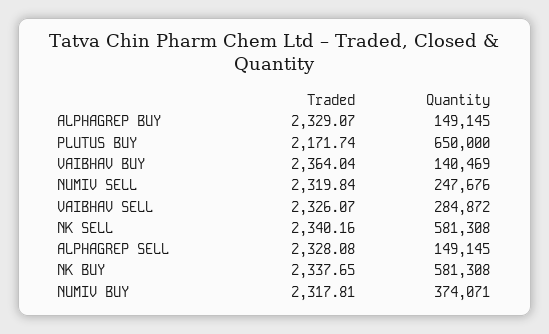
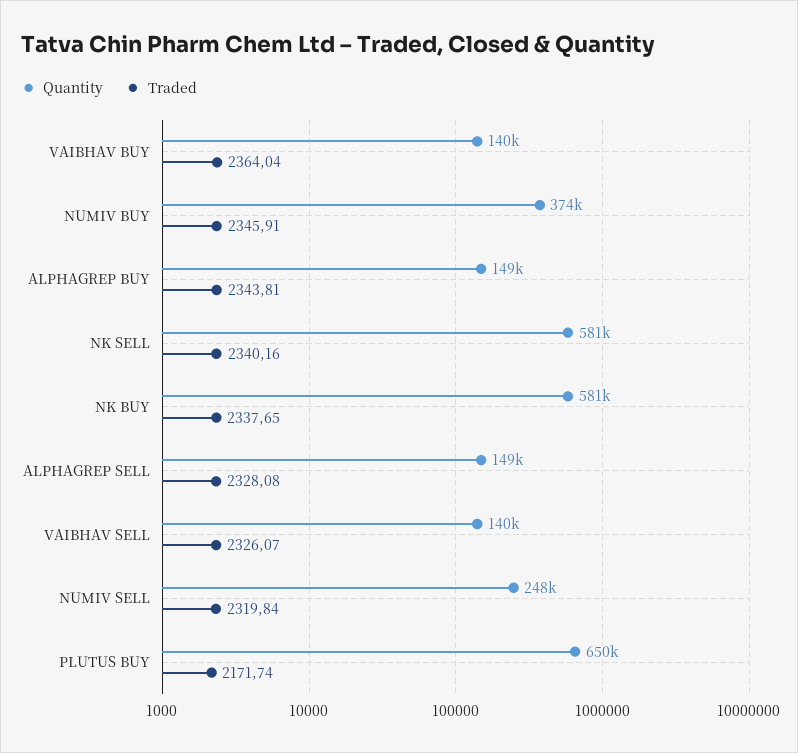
  {
    "Traded": {
-     "ALPHAGREP BUY": 2329.07,
+     "ALPHAGREP BUY": 2343.81,
      "PLUTUS BUY": 2171.74,
      "VAIBHAV BUY": 2364.04,
      "NUMIV SELL": 2319.84,
      "VAIBHAV SELL": 2326.07,
      "NK SELL": 2340.16,
      "ALPHAGREP SELL": 2328.08,
      "NK BUY": 2337.65,
-     "NUMIV BUY": 2317.81
+     "NUMIV BUY": 2345.91
    },
    "Quantity": {
      "ALPHAGREP BUY": 149145,
      "PLUTUS BUY": 650000,
      "VAIBHAV BUY": 140469,
      "NUMIV SELL": 247676,
-     "VAIBHAV SELL": 284872,
+     "VAIBHAV SELL": 140000,
      "NK SELL": 581308,
      "ALPHAGREP SELL": 149145,
      "NK BUY": 581308,
      "NUMIV BUY": 374071
    }
  }

